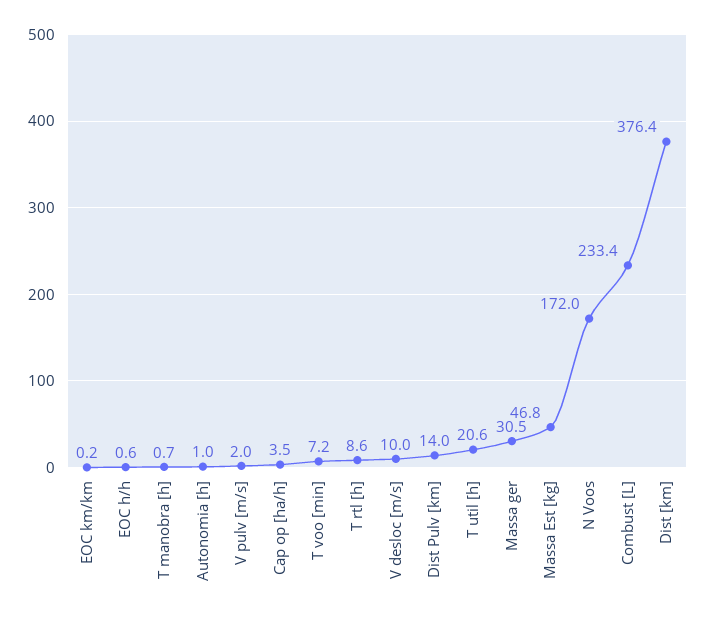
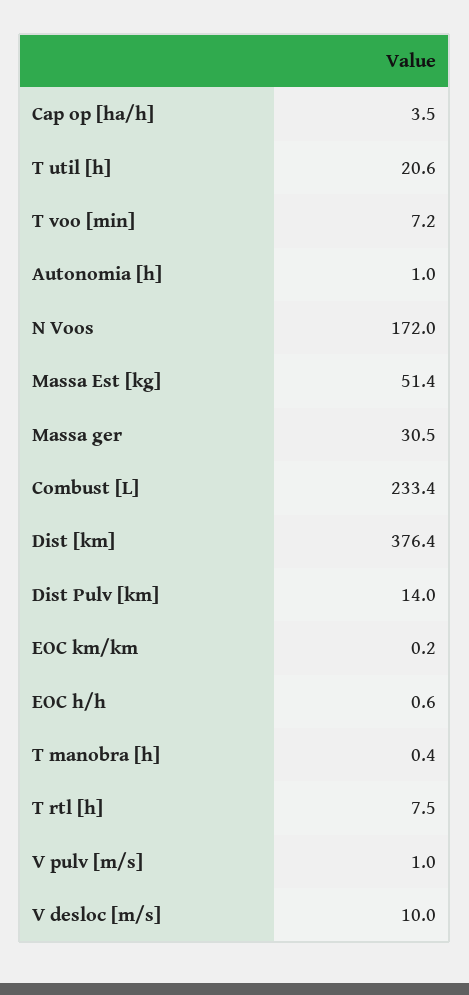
  {
    "EOC km/km": 0.2,
    "EOC h/h": 0.6,
-   "T manobra [h]": 0.7,
+   "T manobra [h]": 0.4,
    "Autonomia [h]": 1,
-   "V pulv [m/s]": 2,
+   "V pulv [m/s]": 1,
    "Cap op [ha/h]": 3.5,
    "T voo [min]": 7.2,
-   "T rtl [h]": 8.6,
+   "T rtl [h]": 7.5,
    "V desloc [m/s]": 10,
    "Dist Pulv [km]": 14,
    "T util [h]": 20.6,
    "Massa ger": 30.5,
-   "Massa Est [kg]": 46.8,
+   "Massa Est [kg]": 51.4,
    "N Voos": 172,
    "Combust [L]": 233.4,
    "Dist [km]": 376.4
  }

